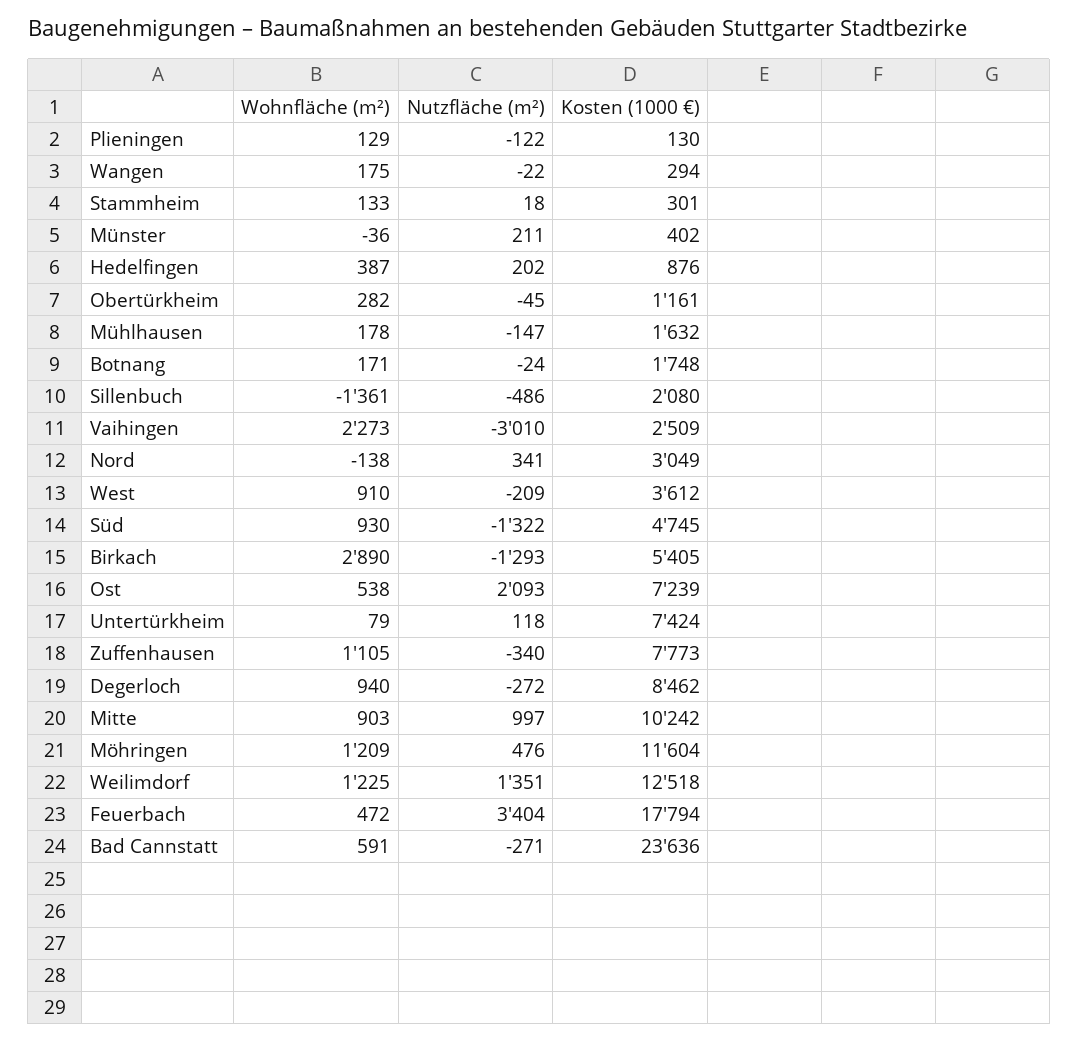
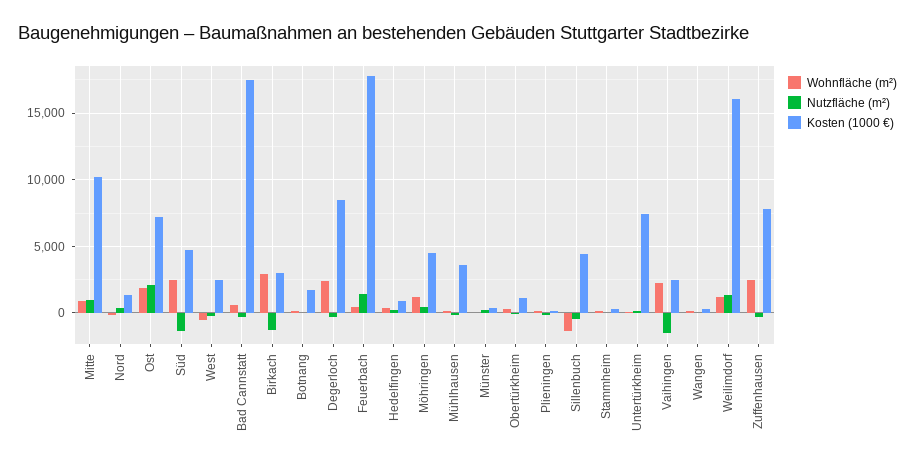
  {
    "Wohnfläche (m²)": {
      "Plieningen": 129,
      "Wangen": 175,
      "Stammheim": 133,
      "Münster": -36,
      "Hedelfingen": 387,
      "Obertürkheim": 282,
      "Mühlhausen": 178,
      "Botnang": 171,
      "Sillenbuch": -1361,
      "Vaihingen": 2273,
      "Nord": -138,
-     "West": 910,
+     "West": -500,
-     "Süd": 930,
+     "Süd": 2500,
      "Birkach": 2890,
-     "Ost": 538,
+     "Ost": 2000,
      "Untertürkheim": 79,
-     "Zuffenhausen": 1105,
+     "Zuffenhausen": 2500,
-     "Degerloch": 940,
+     "Degerloch": 2500,
      "Mitte": 903,
      "Möhringen": 1209,
      "Weilimdorf": 1225,
      "Feuerbach": 472,
      "Bad Cannstatt": 591
    },
    "Nutzfläche (m²)": {
      "Plieningen": -122,
      "Wangen": -22,
      "Stammheim": 18,
      "Münster": 211,
      "Hedelfingen": 202,
      "Obertürkheim": -45,
      "Mühlhausen": -147,
      "Botnang": -24,
      "Sillenbuch": -486,
-     "Vaihingen": -3010,
+     "Vaihingen": -1500,
      "Nord": 341,
      "West": -209,
      "Süd": -1322,
      "Birkach": -1293,
      "Ost": 2093,
      "Untertürkheim": 118,
      "Zuffenhausen": -340,
      "Degerloch": -272,
      "Mitte": 997,
      "Möhringen": 476,
      "Weilimdorf": 1351,
-     "Feuerbach": 3404,
+     "Feuerbach": 1500,
      "Bad Cannstatt": -271
    },
    "Kosten (1000 €)": {
      "Plieningen": 130,
      "Wangen": 294,
      "Stammheim": 301,
      "Münster": 402,
      "Hedelfingen": 876,
      "Obertürkheim": 1161,
-     "Mühlhausen": 1632,
+     "Mühlhausen": 3500,
      "Botnang": 1748,
-     "Sillenbuch": 2080,
+     "Sillenbuch": 4500,
      "Vaihingen": 2509,
-     "Nord": 3049,
+     "Nord": 1500,
-     "West": 3612,
+     "West": 2500,
      "Süd": 4745,
-     "Birkach": 5405,
+     "Birkach": 3000,
      "Ost": 7239,
      "Untertürkheim": 7424,
      "Zuffenhausen": 7773,
      "Degerloch": 8462,
      "Mitte": 10242,
-     "Möhringen": 11604,
+     "Möhringen": 4500,
-     "Weilimdorf": 12518,
+     "Weilimdorf": 16000,
      "Feuerbach": 17794,
-     "Bad Cannstatt": 23636
+     "Bad Cannstatt": 17500
    }
  }

